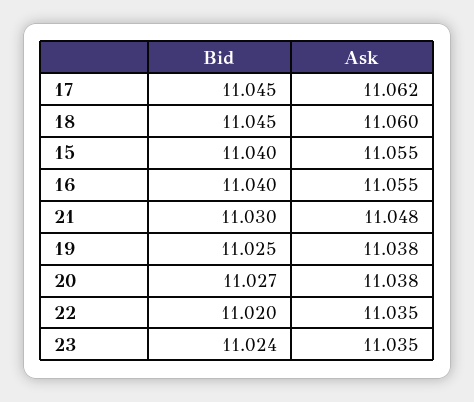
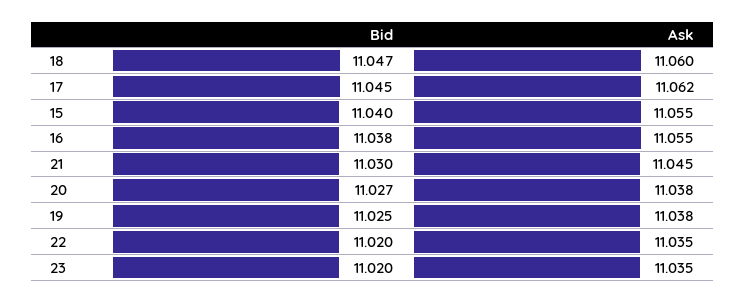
  {
    "Bid": {
      "17": 11.045,
-     "18": 11.045,
+     "18": 11.047,
      "15": 11.04,
-     "16": 11.04,
+     "16": 11.038,
      "21": 11.03,
      "19": 11.025,
      "20": 11.027,
      "22": 11.02,
-     "23": 11.024
+     "23": 11.02
    },
    "Ask": {
      "17": 11.062,
      "18": 11.06,
      "15": 11.055,
      "16": 11.055,
-     "21": 11.048,
+     "21": 11.045,
      "19": 11.038,
      "20": 11.038,
      "22": 11.035,
      "23": 11.035
    }
  }

